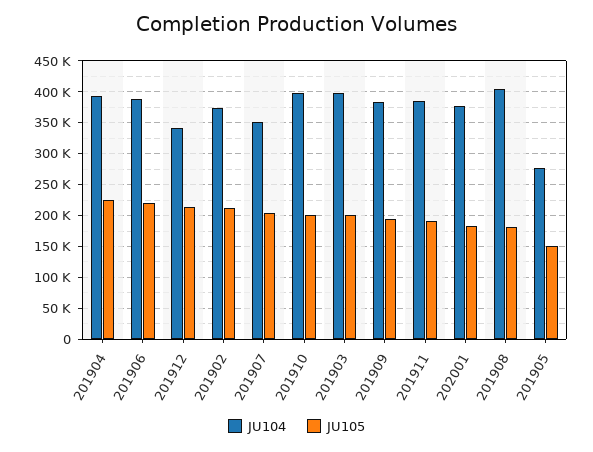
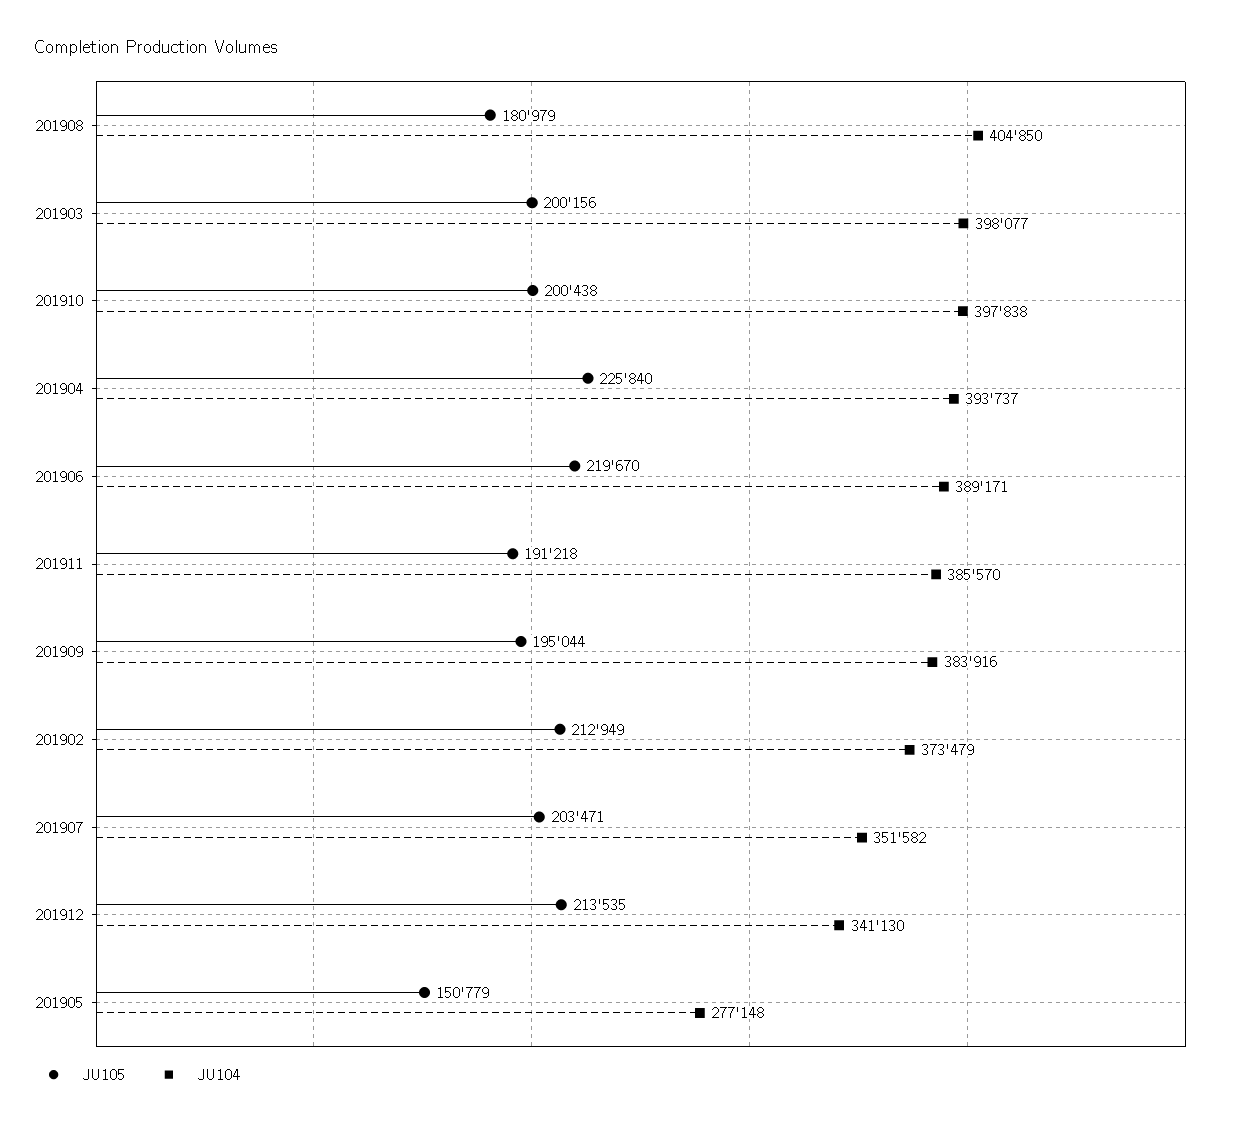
  {
    "JU104": {
      "201904": 393737,
      "201906": 389171,
      "201912": 341130,
      "201902": 373479,
      "201907": 351582,
      "201910": 397838,
      "201903": 398077,
      "201909": 383916,
      "201911": 385570,
-     "202001": 380000,
      "201908": 404850,
      "201905": 277148
    },
    "JU105": {
      "201904": 225840,
      "201906": 219670,
      "201912": 213535,
      "201902": 212949,
      "201907": 203471,
      "201910": 200438,
      "201903": 200156,
      "201909": 195044,
      "201911": 191218,
-     "202001": 180000,
      "201908": 180979,
      "201905": 150779
    }
  }

